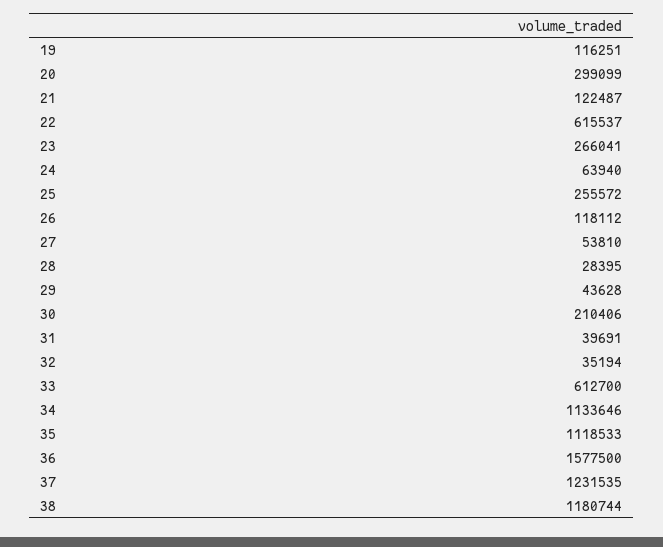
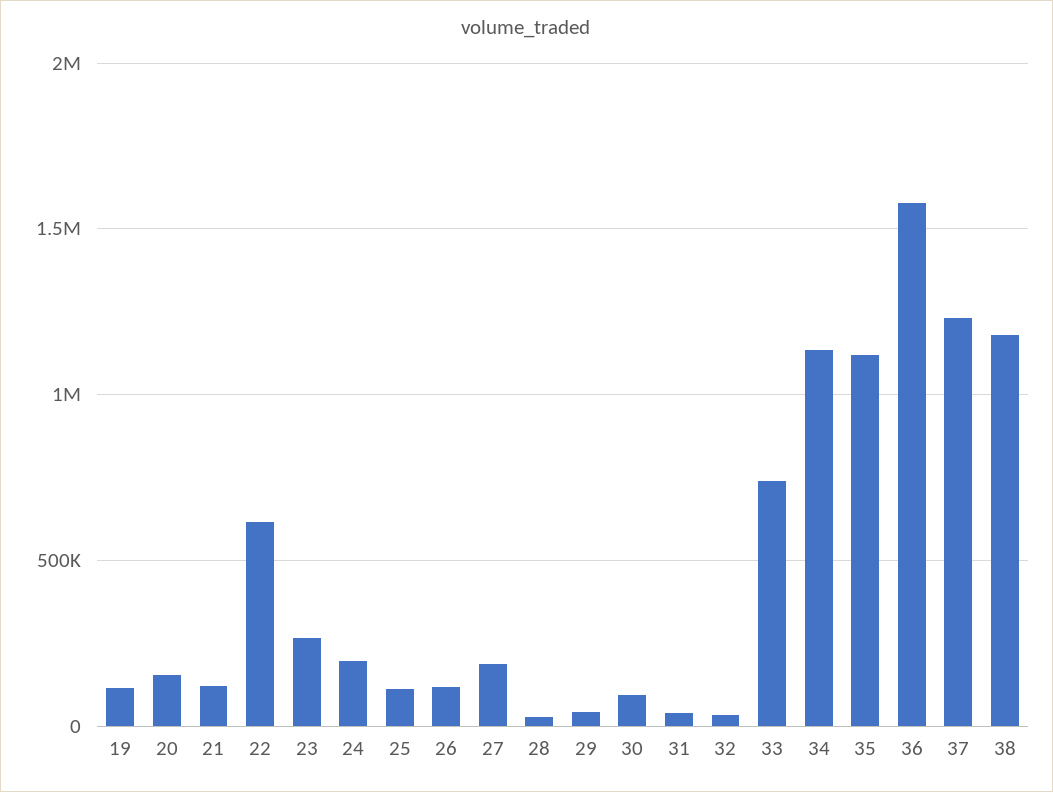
  {
    "19": 116251,
-   "20": 299099,
+   "20": 150000,
    "21": 122487,
    "22": 615537,
    "23": 266041,
-   "24": 63940,
+   "24": 200000,
-   "25": 255572,
+   "25": 100000,
    "26": 118112,
-   "27": 53810,
+   "27": 200000,
    "28": 28395,
    "29": 43628,
-   "30": 210406,
+   "30": 100000,
    "31": 39691,
    "32": 35194,
-   "33": 612700,
+   "33": 750000,
    "34": 1133646,
    "35": 1118533,
    "36": 1577500,
    "37": 1231535,
    "38": 1180744
  }

